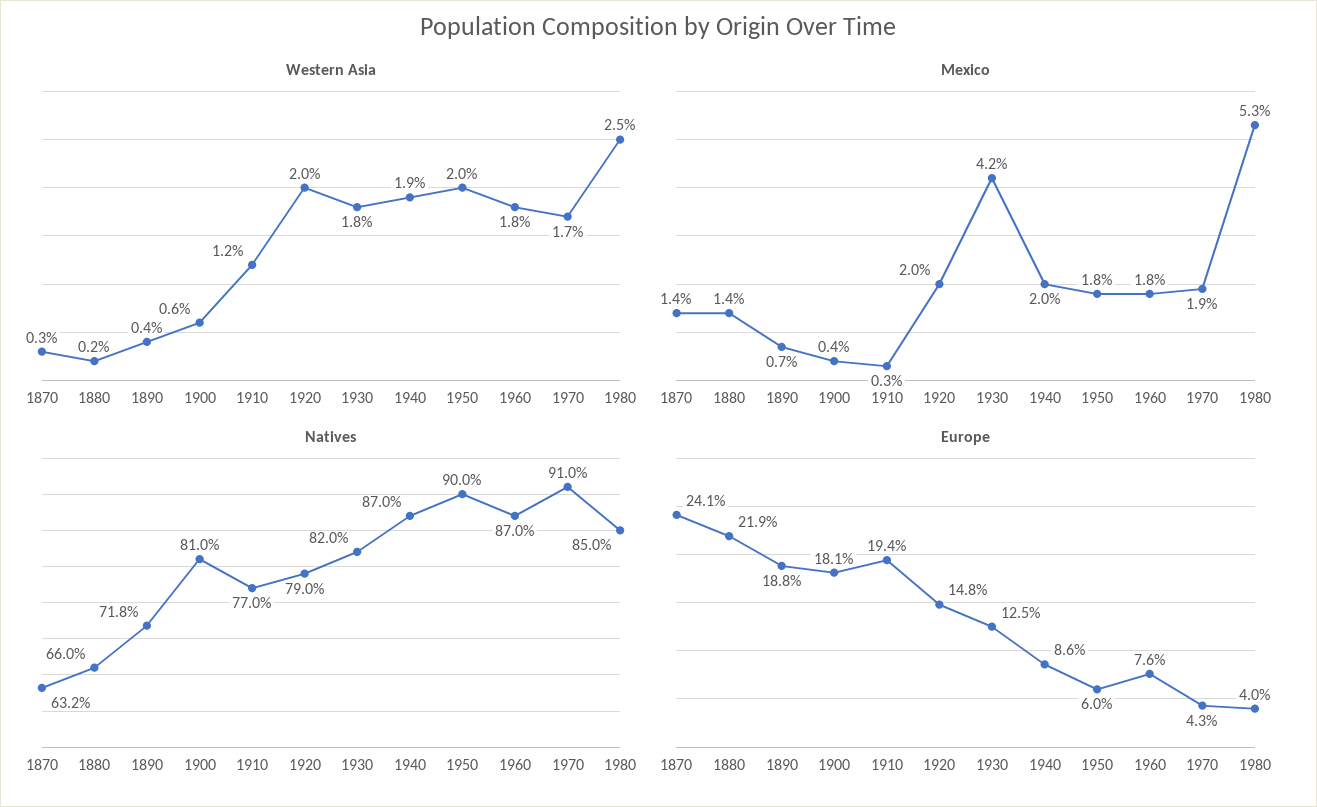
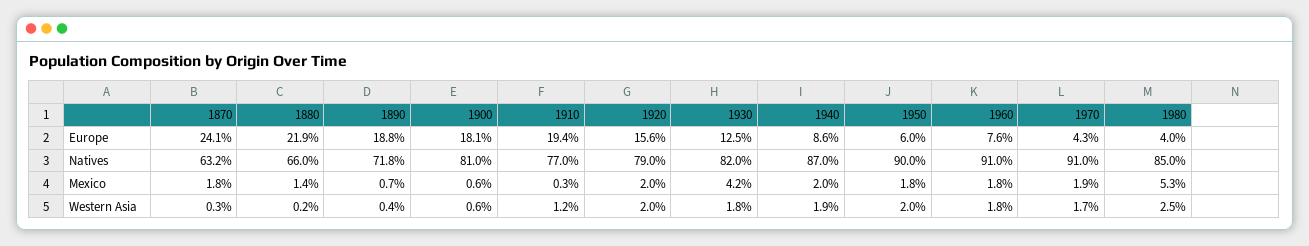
  {
    "Western Asia": {
      "1870": 0.3,
      "1880": 0.2,
      "1890": 0.4,
      "1900": 0.6,
      "1910": 1.2,
      "1920": 2,
      "1930": 1.8,
      "1940": 1.9,
      "1950": 2,
      "1960": 1.8,
      "1970": 1.7,
      "1980": 2.5
    },
    "Mexico": {
-     "1870": 1.4,
+     "1870": 1.8,
      "1880": 1.4,
      "1890": 0.7,
-     "1900": 0.4,
+     "1900": 0.6,
      "1910": 0.3,
      "1920": 2,
      "1930": 4.2,
      "1940": 2,
      "1950": 1.8,
      "1960": 1.8,
      "1970": 1.9,
      "1980": 5.3
    },
    "Natives": {
      "1870": 63.2,
      "1880": 66,
      "1890": 71.8,
      "1900": 81,
      "1910": 77,
      "1920": 79,
      "1930": 82,
      "1940": 87,
      "1950": 90,
-     "1960": 87,
+     "1960": 91,
      "1970": 91,
      "1980": 85
    },
    "Europe": {
      "1870": 24.1,
      "1880": 21.9,
      "1890": 18.8,
      "1900": 18.1,
      "1910": 19.4,
-     "1920": 14.8,
+     "1920": 15.6,
      "1930": 12.5,
      "1940": 8.6,
      "1950": 6,
      "1960": 7.6,
      "1970": 4.3,
      "1980": 4
    }
  }

